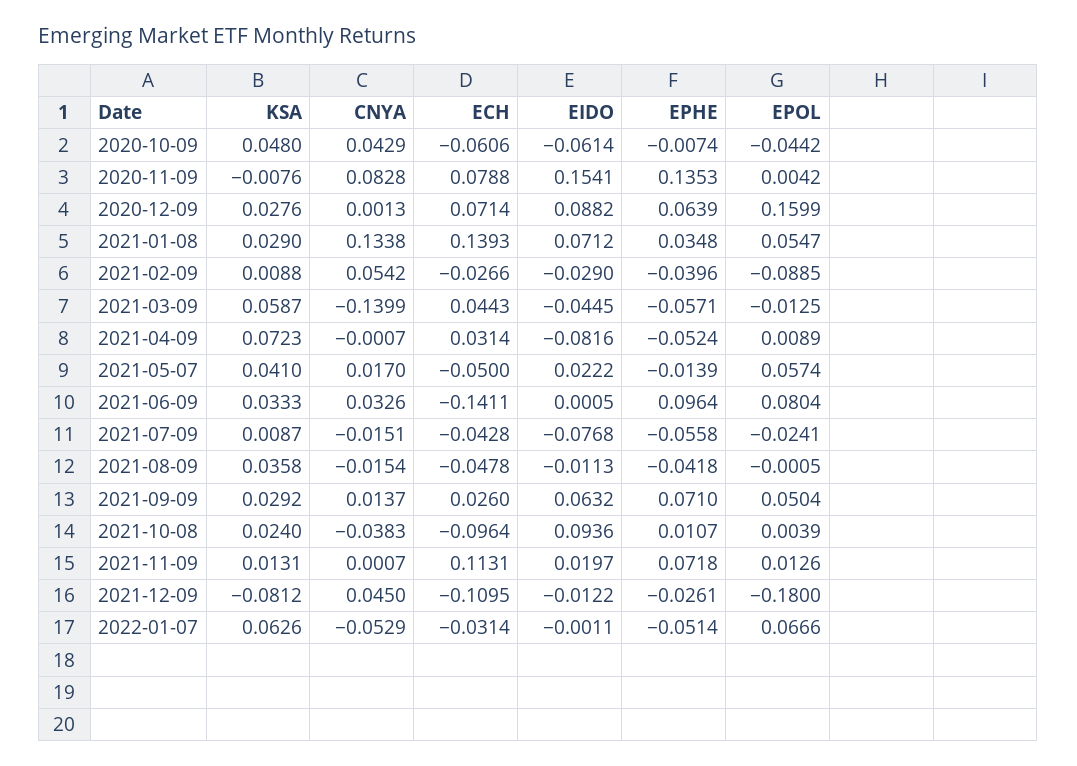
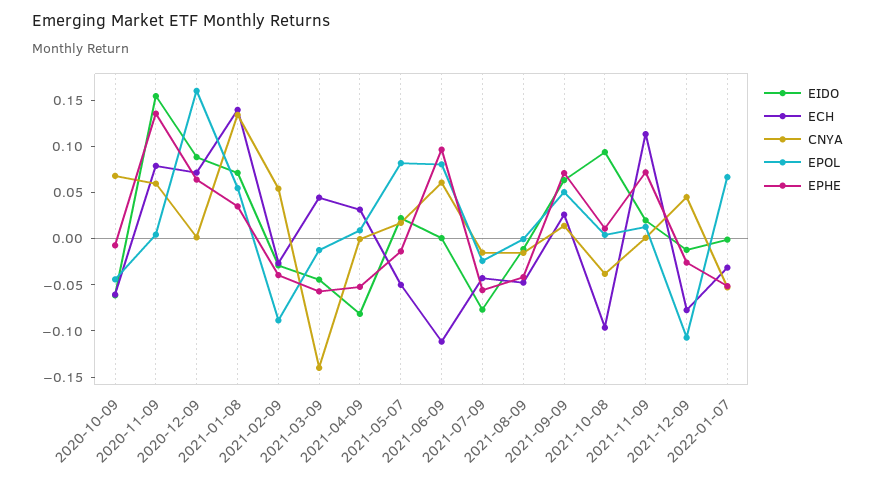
  {
-   "KSA": {
-     "2020-10-09": 0.048,
-     "2020-11-09": -0.0076,
-     "2020-12-09": 0.0276,
-     "2021-01-08": 0.029,
-     "2021-02-09": 0.0088,
-     "2021-03-09": 0.0587,
-     "2021-04-09": 0.0723,
-     "2021-05-07": 0.041,
-     "2021-06-09": 0.0333,
-     "2021-07-09": 0.0087,
-     "2021-08-09": 0.0358,
-     "2021-09-09": 0.0292,
-     "2021-10-08": 0.024,
-     "2021-11-09": 0.0131,
-     "2021-12-09": -0.0812,
-     "2022-01-07": 0.0626
-   },
    "CNYA": {
-     "2020-10-09": 0.0429,
+     "2020-10-09": 0.07,
-     "2020-11-09": 0.0828,
+     "2020-11-09": 0.06,
      "2020-12-09": 0.0013,
      "2021-01-08": 0.1338,
      "2021-02-09": 0.0542,
      "2021-03-09": -0.1399,
      "2021-04-09": -0.0007,
      "2021-05-07": 0.017,
-     "2021-06-09": 0.0326,
+     "2021-06-09": 0.06,
      "2021-07-09": -0.0151,
      "2021-08-09": -0.0154,
      "2021-09-09": 0.0137,
      "2021-10-08": -0.0383,
      "2021-11-09": 0.0007,
      "2021-12-09": 0.045,
      "2022-01-07": -0.0529
    },
    "ECH": {
      "2020-10-09": -0.0606,
      "2020-11-09": 0.0788,
      "2020-12-09": 0.0714,
      "2021-01-08": 0.1393,
      "2021-02-09": -0.0266,
      "2021-03-09": 0.0443,
      "2021-04-09": 0.0314,
      "2021-05-07": -0.05,
-     "2021-06-09": -0.1411,
+     "2021-06-09": -0.11,
      "2021-07-09": -0.0428,
      "2021-08-09": -0.0478,
      "2021-09-09": 0.026,
      "2021-10-08": -0.0964,
      "2021-11-09": 0.1131,
-     "2021-12-09": -0.1095,
+     "2021-12-09": -0.08,
      "2022-01-07": -0.0314
    },
    "EIDO": {
      "2020-10-09": -0.0614,
      "2020-11-09": 0.1541,
      "2020-12-09": 0.0882,
      "2021-01-08": 0.0712,
      "2021-02-09": -0.029,
      "2021-03-09": -0.0445,
      "2021-04-09": -0.0816,
      "2021-05-07": 0.0222,
      "2021-06-09": 0.0005,
      "2021-07-09": -0.0768,
      "2021-08-09": -0.0113,
      "2021-09-09": 0.0632,
      "2021-10-08": 0.0936,
      "2021-11-09": 0.0197,
      "2021-12-09": -0.0122,
      "2022-01-07": -0.0011
    },
    "EPHE": {
      "2020-10-09": -0.0074,
      "2020-11-09": 0.1353,
      "2020-12-09": 0.0639,
      "2021-01-08": 0.0348,
      "2021-02-09": -0.0396,
      "2021-03-09": -0.0571,
      "2021-04-09": -0.0524,
      "2021-05-07": -0.0139,
      "2021-06-09": 0.0964,
      "2021-07-09": -0.0558,
      "2021-08-09": -0.0418,
      "2021-09-09": 0.071,
      "2021-10-08": 0.0107,
      "2021-11-09": 0.0718,
      "2021-12-09": -0.0261,
      "2022-01-07": -0.0514
    },
    "EPOL": {
      "2020-10-09": -0.0442,
      "2020-11-09": 0.0042,
      "2020-12-09": 0.1599,
      "2021-01-08": 0.0547,
      "2021-02-09": -0.0885,
      "2021-03-09": -0.0125,
      "2021-04-09": 0.0089,
-     "2021-05-07": 0.0574,
+     "2021-05-07": 0.08,
      "2021-06-09": 0.0804,
      "2021-07-09": -0.0241,
      "2021-08-09": -0.0005,
      "2021-09-09": 0.0504,
      "2021-10-08": 0.0039,
      "2021-11-09": 0.0126,
-     "2021-12-09": -0.18,
+     "2021-12-09": -0.11,
      "2022-01-07": 0.0666
    }
  }

